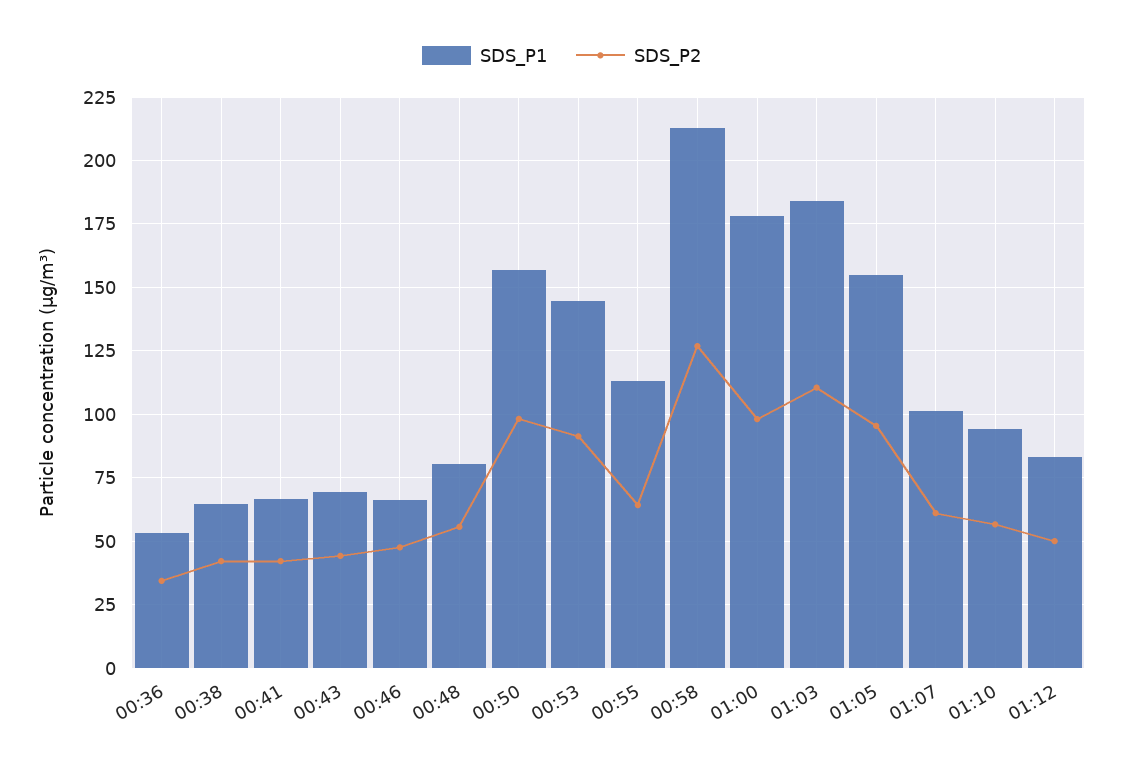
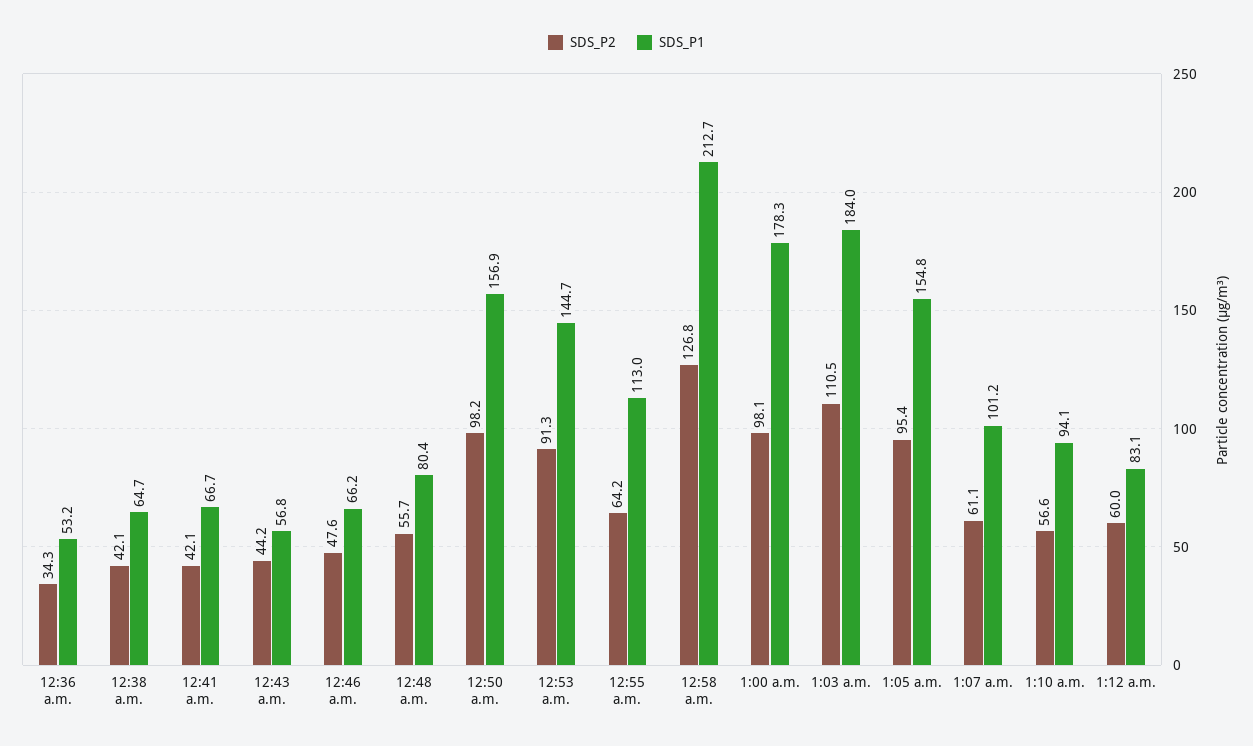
  {
    "SDS_P1": {
      "00:36": 53.2,
      "00:38": 64.7,
      "00:41": 66.7,
-     "00:43": 70,
+     "00:43": 56.8,
      "00:46": 66.2,
      "00:48": 80.4,
      "00:50": 156.9,
      "00:53": 144.7,
      "00:55": 113,
      "00:58": 212.7,
      "01:00": 178.3,
      "01:03": 184,
      "01:05": 154.8,
      "01:07": 101.2,
      "01:10": 94.1,
      "01:12": 83.1
    },
    "SDS_P2": {
      "00:36": 34.3,
      "00:38": 42.1,
      "00:41": 42.1,
      "00:43": 44.2,
      "00:46": 47.6,
      "00:48": 55.7,
      "00:50": 98.2,
      "00:53": 91.3,
      "00:55": 64.2,
      "00:58": 126.8,
      "01:00": 98.1,
      "01:03": 110.5,
      "01:05": 95.4,
      "01:07": 61.1,
      "01:10": 56.6,
-     "01:12": 50
+     "01:12": 60
    }
  }

